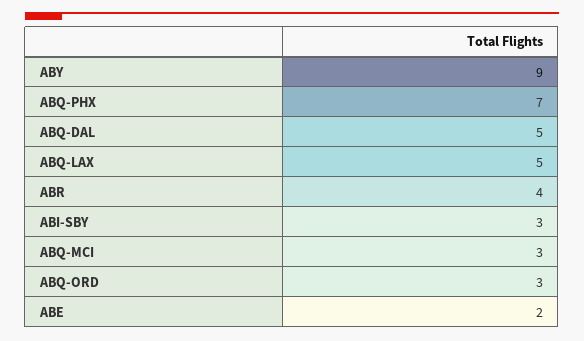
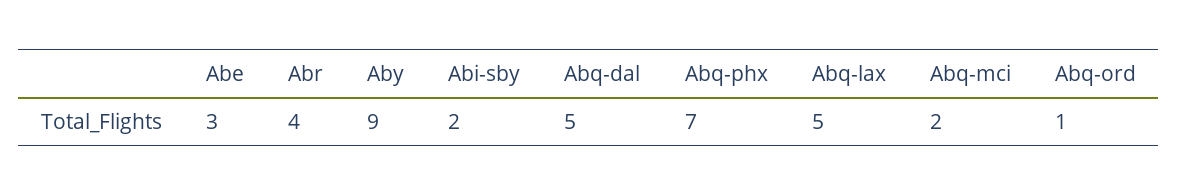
  {
    "ABY": 9,
    "ABQ-PHX": 7,
    "ABQ-DAL": 5,
    "ABQ-LAX": 5,
    "ABR": 4,
-   "ABI-SBY": 3,
+   "ABI-SBY": 2,
-   "ABQ-MCI": 3,
+   "ABQ-MCI": 2,
-   "ABQ-ORD": 3,
+   "ABQ-ORD": 1,
-   "ABE": 2
+   "ABE": 3
  }

